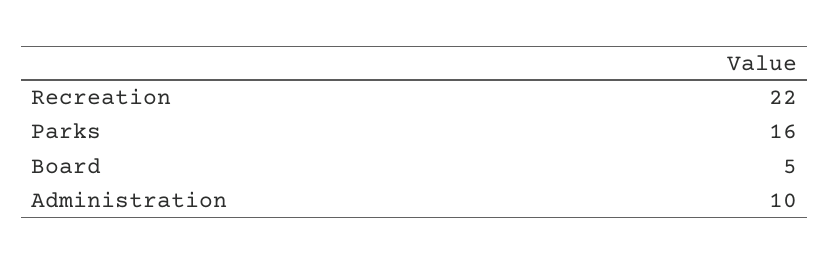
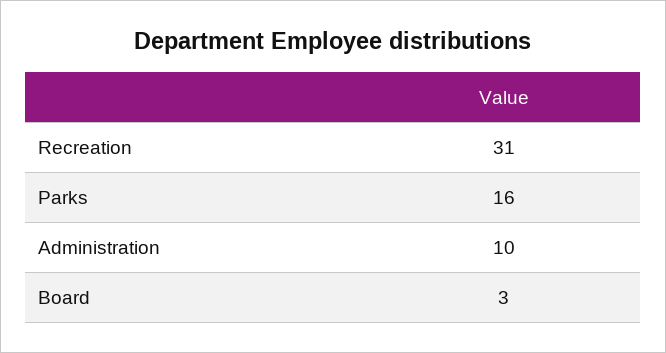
  {
-   "Recreation": 22,
+   "Recreation": 31,
    "Parks": 16,
-   "Board": 5,
+   "Board": 3,
    "Administration": 10
  }

